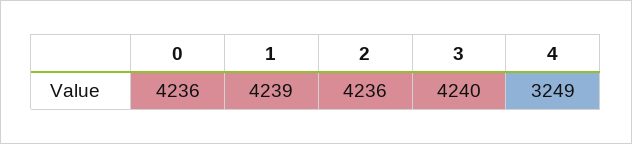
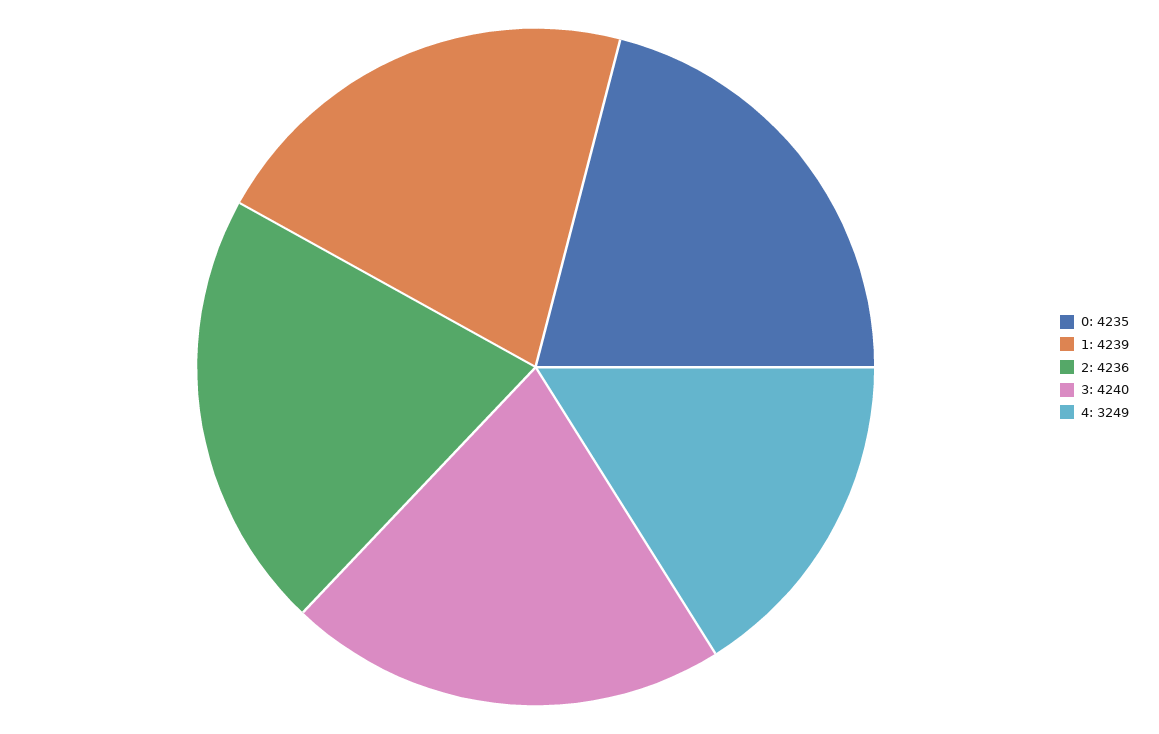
  {
-   "0": 4236,
+   "0": 4235,
    "1": 4239,
    "2": 4236,
    "3": 4240,
    "4": 3249
  }

